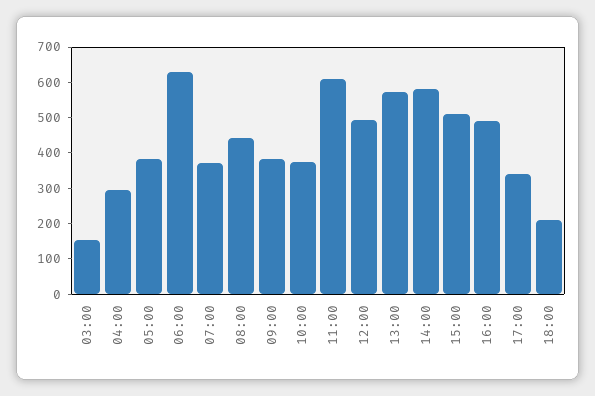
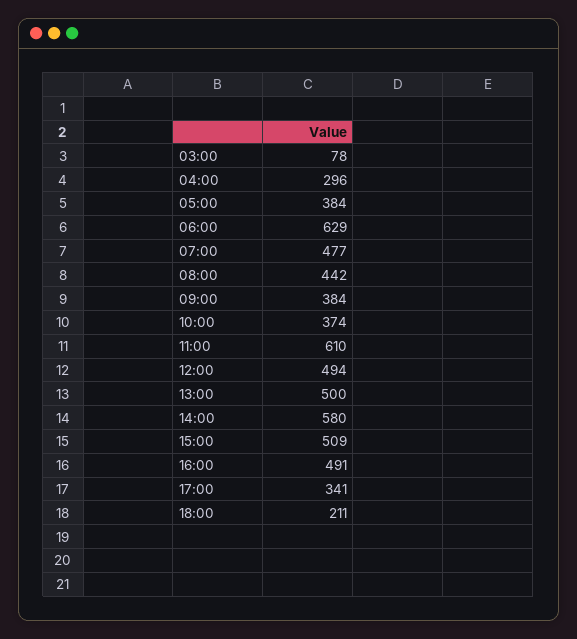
  {
-   "03:00": 150,
+   "03:00": 78,
    "04:00": 296,
    "05:00": 384,
    "06:00": 629,
-   "07:00": 375,
+   "07:00": 477,
    "08:00": 442,
    "09:00": 384,
    "10:00": 374,
    "11:00": 610,
    "12:00": 494,
-   "13:00": 575,
+   "13:00": 500,
    "14:00": 580,
    "15:00": 509,
    "16:00": 491,
    "17:00": 341,
    "18:00": 211
  }

